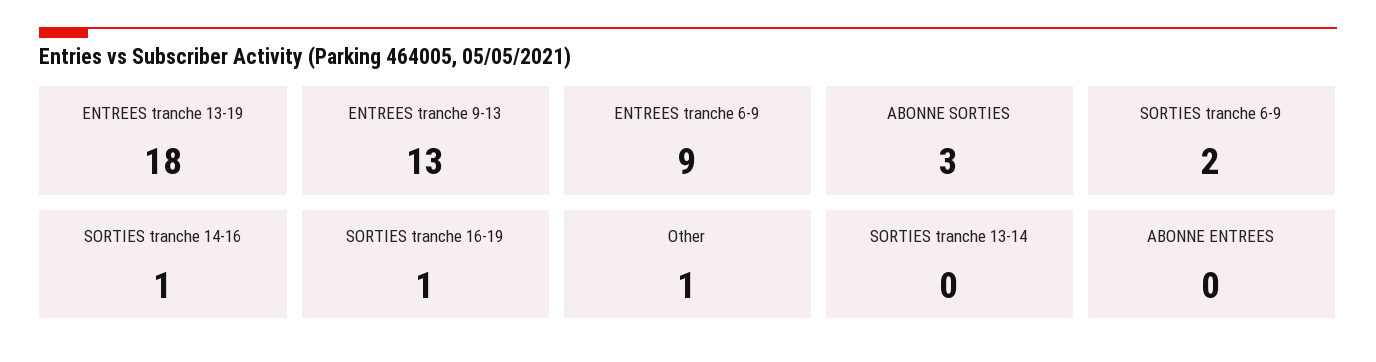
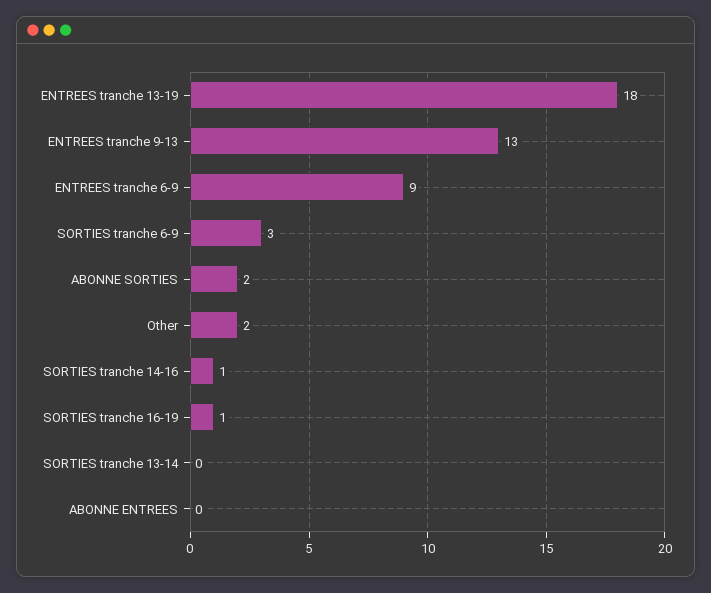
  {
    "ENTREES tranche 13-19": 18,
    "ENTREES tranche 9-13": 13,
    "ENTREES tranche 6-9": 9,
-   "ABONNE SORTIES": 3,
+   "ABONNE SORTIES": 2,
-   "SORTIES tranche 6-9": 2,
+   "SORTIES tranche 6-9": 3,
    "SORTIES tranche 14-16": 1,
    "SORTIES tranche 16-19": 1,
-   "Other": 1,
+   "Other": 2,
    "SORTIES tranche 13-14": 0,
    "ABONNE ENTREES": 0
  }

